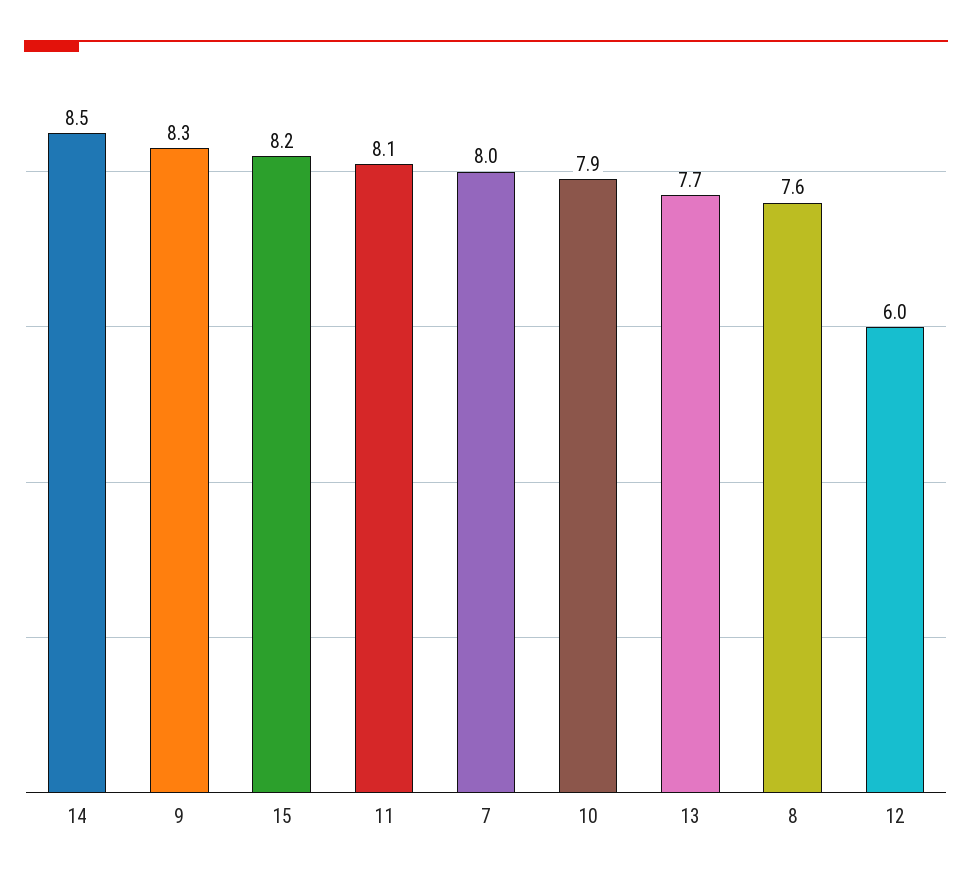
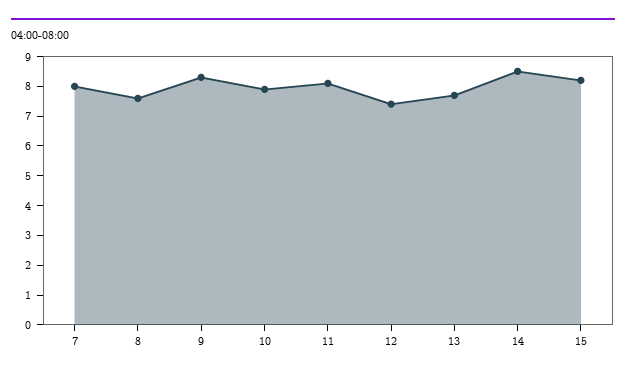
  {
    "14": 8.5,
    "9": 8.3,
    "15": 8.2,
    "11": 8.1,
    "7": 8,
    "10": 7.9,
    "13": 7.7,
    "8": 7.6,
-   "12": 6
+   "12": 7.5
  }

